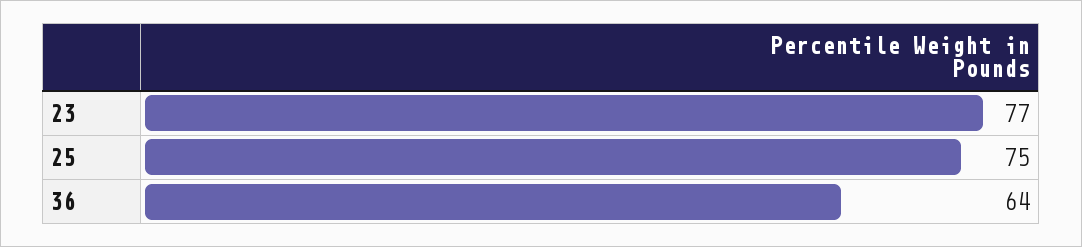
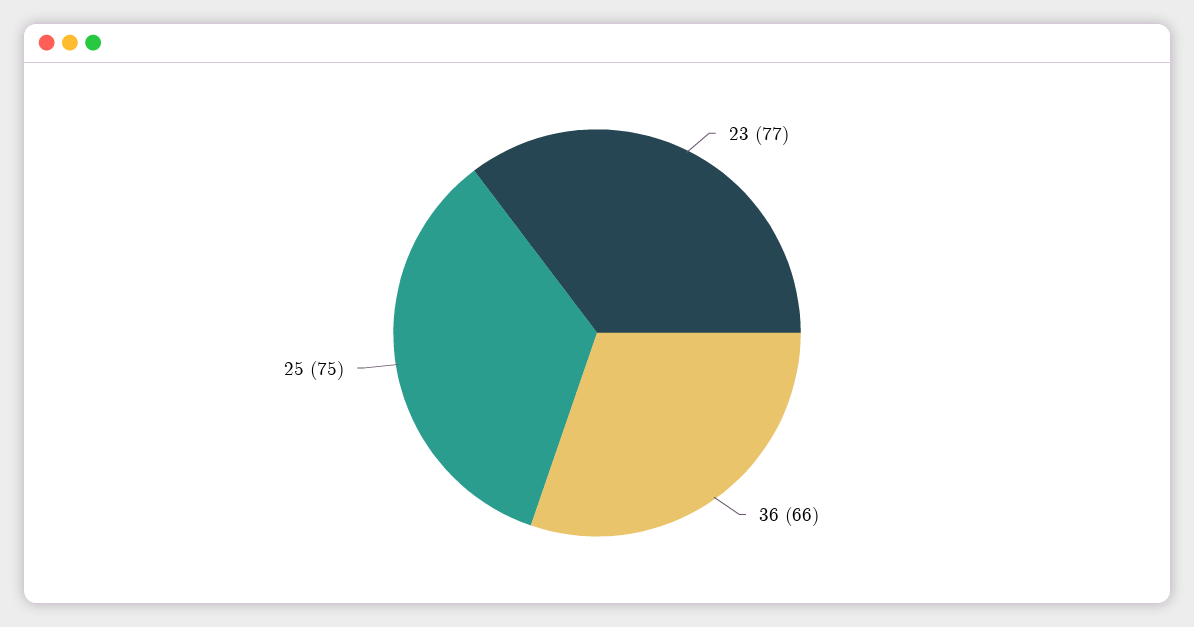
  {
    "23": 77,
    "25": 75,
-   "36": 64
+   "36": 66
  }

